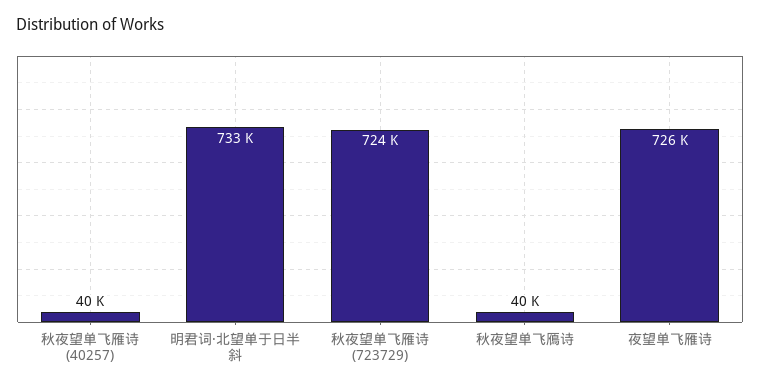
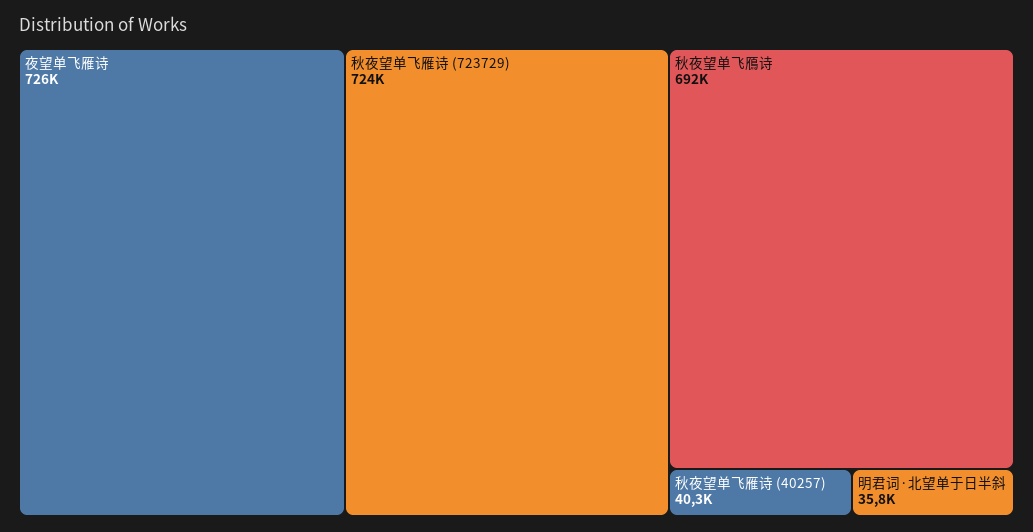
  {
    "秋夜望单飞雁诗 (40257)": 40300,
-   "明君词·北望单于日半斜": 733000,
+   "明君词·北望单于日半斜": 35800,
    "秋夜望单飞雁诗 (723729)": 724000,
-   "秋夜望单飞鴈诗": 40000,
+   "秋夜望单飞鴈诗": 692000,
    "夜望单飞雁诗": 726000
  }

